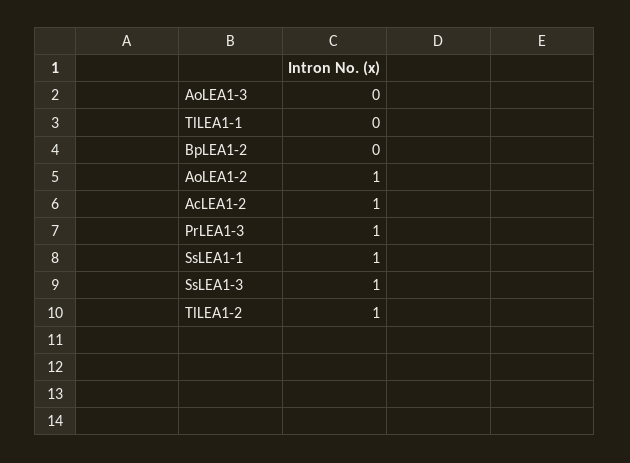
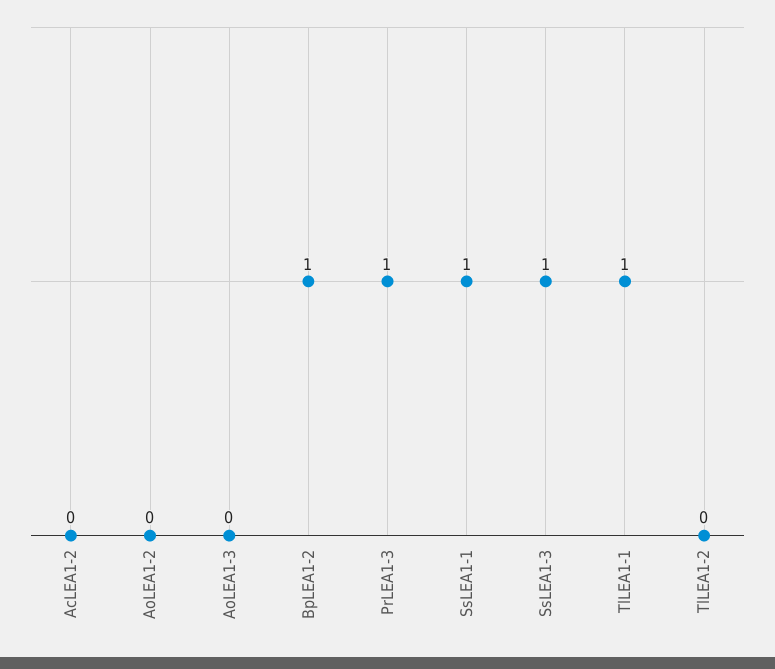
  {
    "AoLEA1-3": 0,
-   "TlLEA1-1": 0,
+   "TlLEA1-1": 1,
-   "BpLEA1-2": 0,
+   "BpLEA1-2": 1,
-   "AoLEA1-2": 1,
+   "AoLEA1-2": 0,
-   "AcLEA1-2": 1,
+   "AcLEA1-2": 0,
    "PrLEA1-3": 1,
    "SsLEA1-1": 1,
    "SsLEA1-3": 1,
-   "TlLEA1-2": 1
+   "TlLEA1-2": 0
  }

